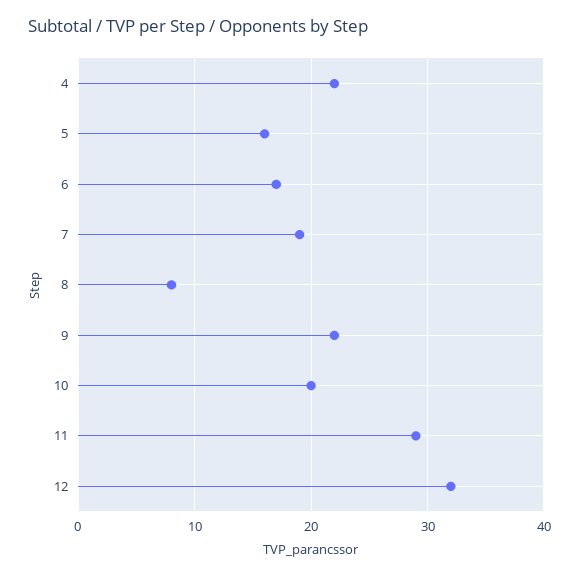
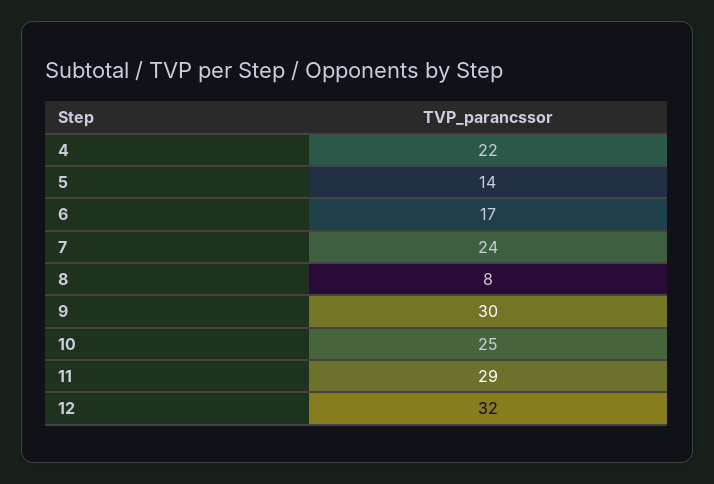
  {
    "4": 22,
-   "5": 16,
+   "5": 14,
    "6": 17,
-   "7": 19,
+   "7": 24,
    "8": 8,
-   "9": 22,
+   "9": 30,
-   "10": 20,
+   "10": 25,
    "11": 29,
    "12": 32
  }

